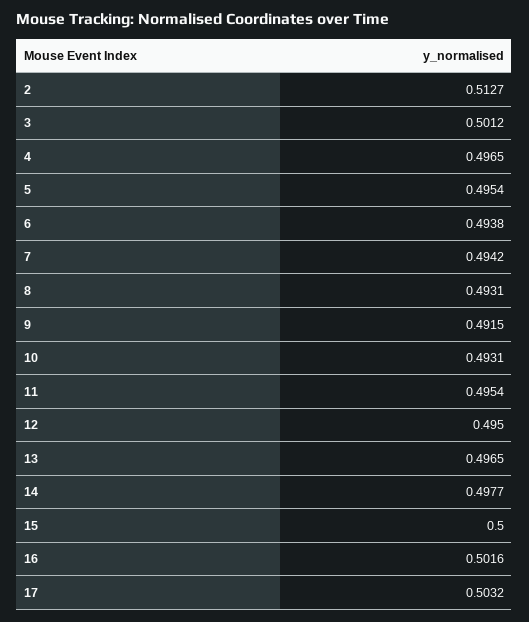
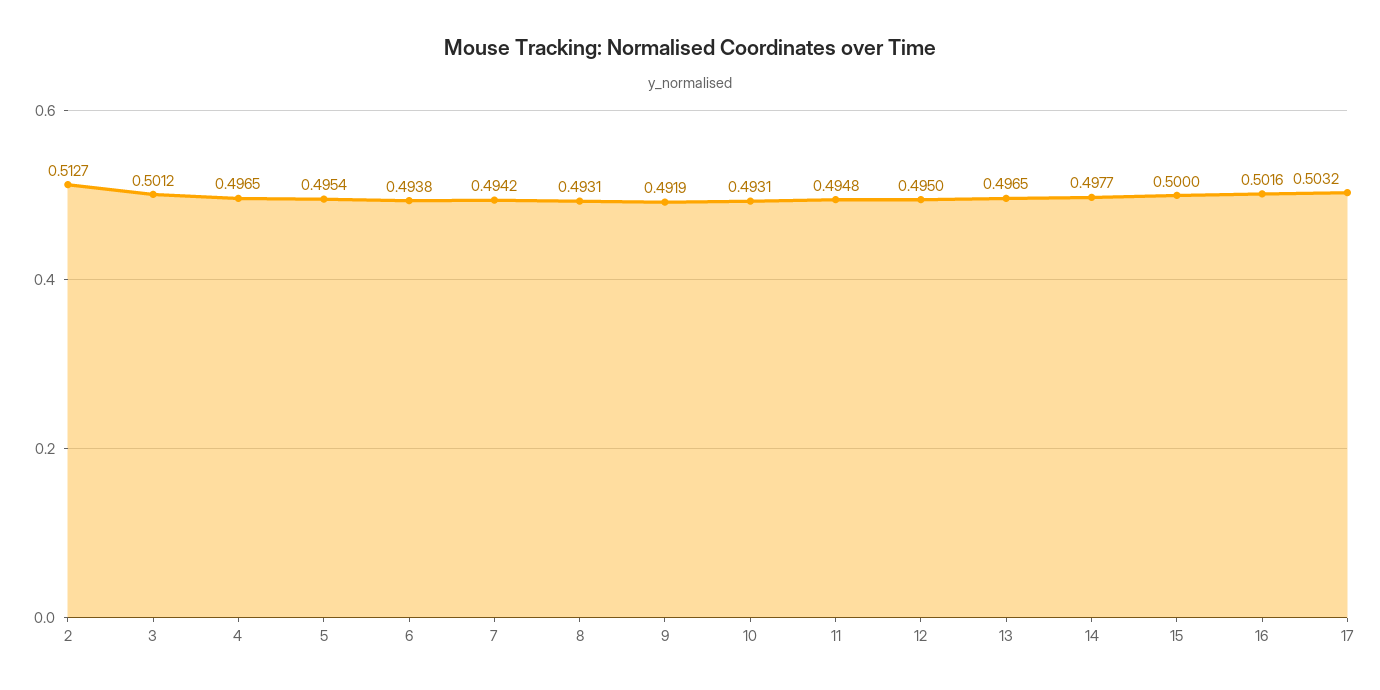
  {
    "2": 0.5127,
    "3": 0.5012,
    "4": 0.4965,
    "5": 0.4954,
    "6": 0.4938,
    "7": 0.4942,
    "8": 0.4931,
-   "9": 0.4915,
+   "9": 0.4919,
    "10": 0.4931,
-   "11": 0.4954,
+   "11": 0.4948,
    "12": 0.495,
    "13": 0.4965,
    "14": 0.4977,
    "15": 0.5,
    "16": 0.5016,
    "17": 0.5032
  }

